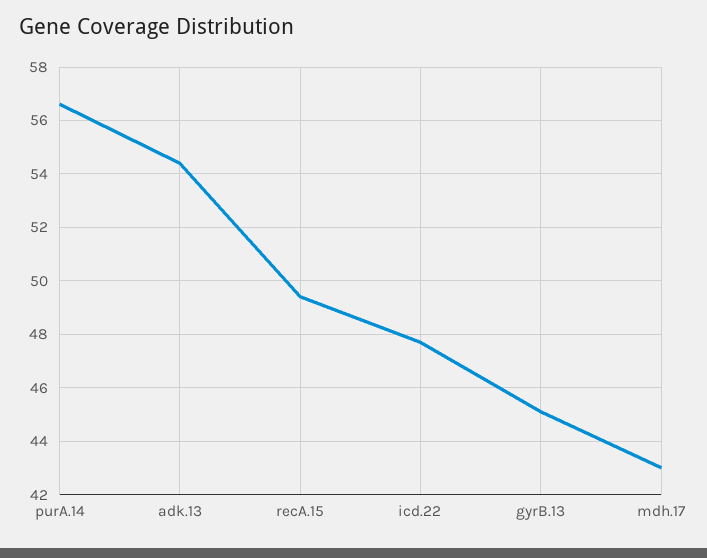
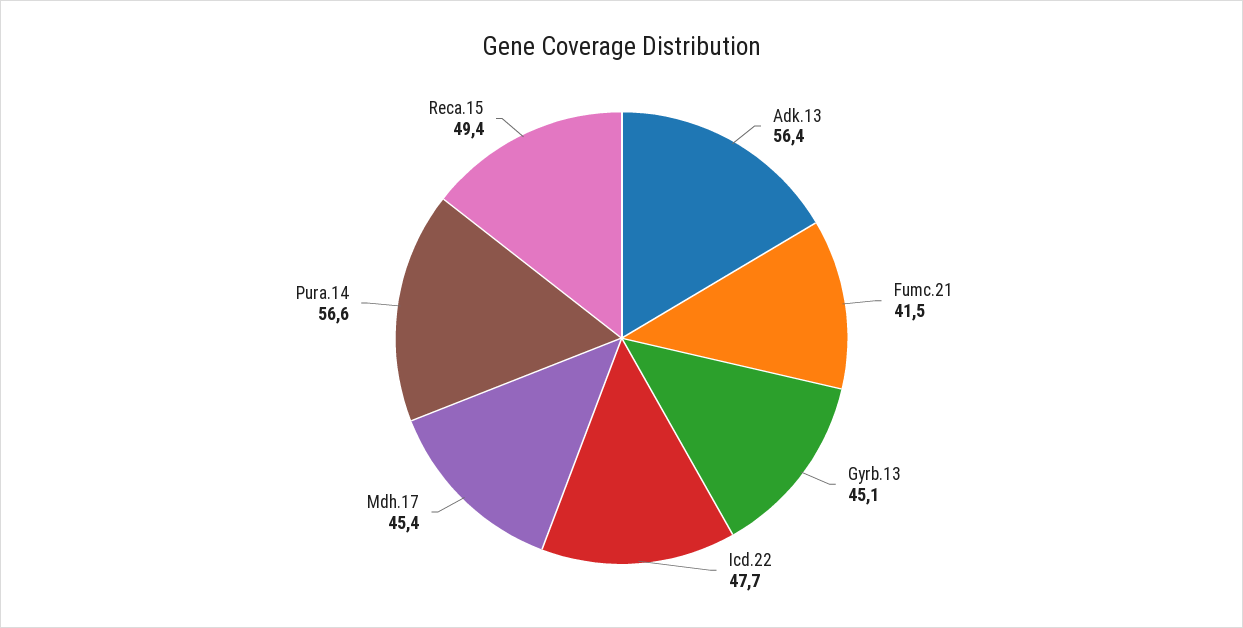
  {
    "purA.14": 56.6,
-   "adk.13": 54.5,
+   "adk.13": 56.4,
    "recA.15": 49.4,
    "icd.22": 47.7,
    "gyrB.13": 45.1,
-   "mdh.17": 43
+   "mdh.17": 45.4,
+   "Fumc.21": 41.5
  }

